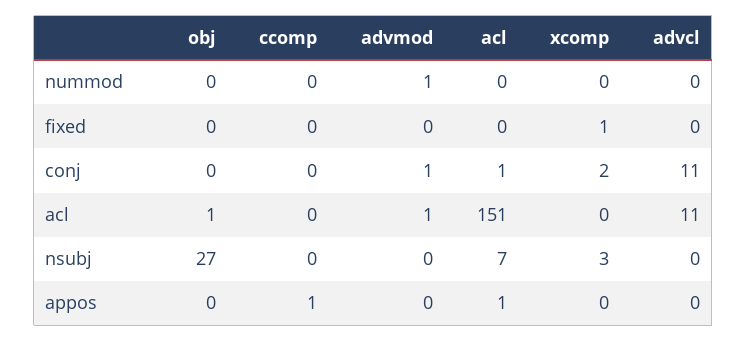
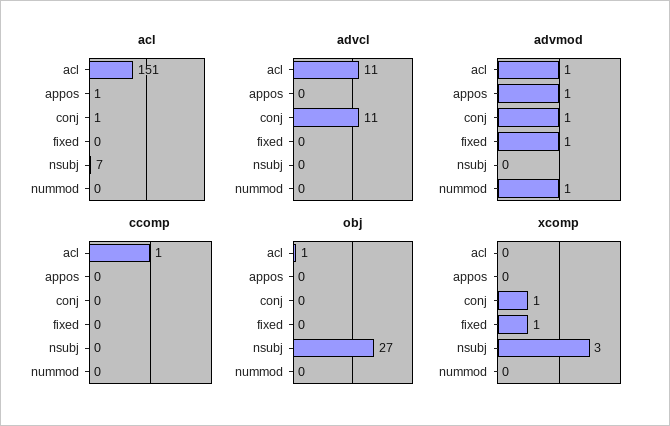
  {
    "obj": {
      "nummod": 0,
      "fixed": 0,
      "conj": 0,
      "acl": 1,
      "nsubj": 27,
      "appos": 0
    },
    "ccomp": {
      "nummod": 0,
      "fixed": 0,
      "conj": 0,
-     "acl": 0,
+     "acl": 1,
      "nsubj": 0,
-     "appos": 1
+     "appos": 0
    },
    "advmod": {
      "nummod": 1,
-     "fixed": 0,
+     "fixed": 1,
      "conj": 1,
      "acl": 1,
      "nsubj": 0,
-     "appos": 0
+     "appos": 1
    },
    "acl": {
      "nummod": 0,
      "fixed": 0,
      "conj": 1,
      "acl": 151,
      "nsubj": 7,
      "appos": 1
    },
    "xcomp": {
      "nummod": 0,
      "fixed": 1,
-     "conj": 2,
+     "conj": 1,
      "acl": 0,
      "nsubj": 3,
      "appos": 0
    },
    "advcl": {
      "nummod": 0,
      "fixed": 0,
      "conj": 11,
      "acl": 11,
      "nsubj": 0,
      "appos": 0
    }
  }

